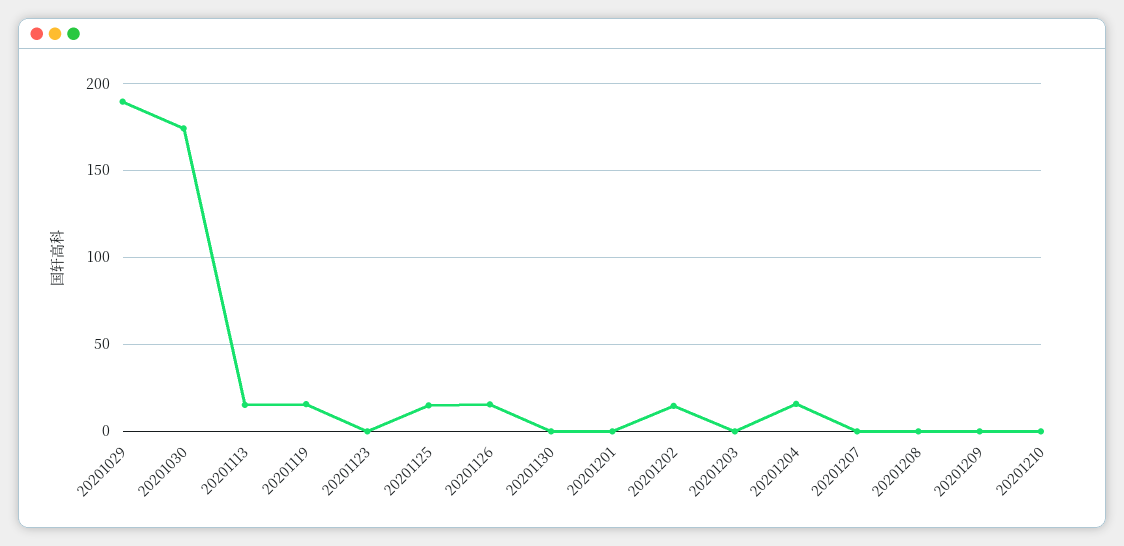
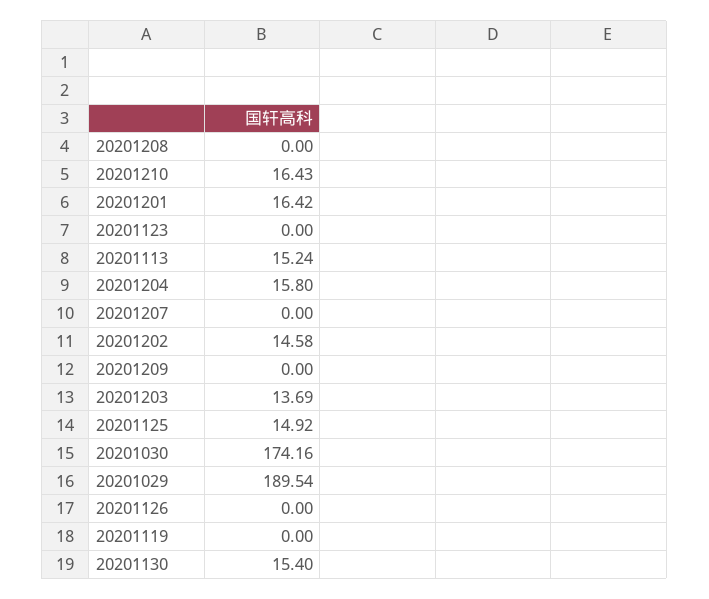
  {
    "20201029": 189.54,
    "20201030": 174.16,
    "20201113": 15.24,
-   "20201119": 15,
+   "20201119": 0,
    "20201123": 0,
    "20201125": 14.92,
-   "20201126": 15,
+   "20201126": 0,
-   "20201130": 0,
+   "20201130": 15.4,
-   "20201201": 0,
+   "20201201": 16.42,
    "20201202": 14.58,
-   "20201203": 0,
+   "20201203": 13.69,
    "20201204": 15.8,
    "20201207": 0,
    "20201208": 0,
    "20201209": 0,
-   "20201210": 0
+   "20201210": 16.43
  }

